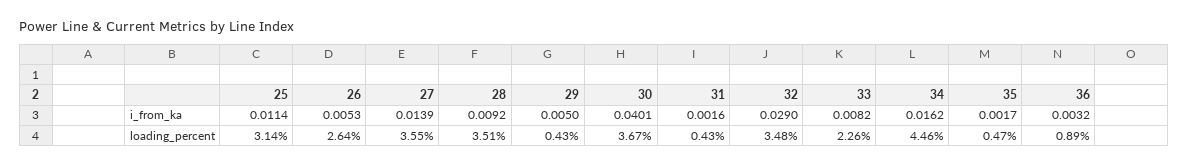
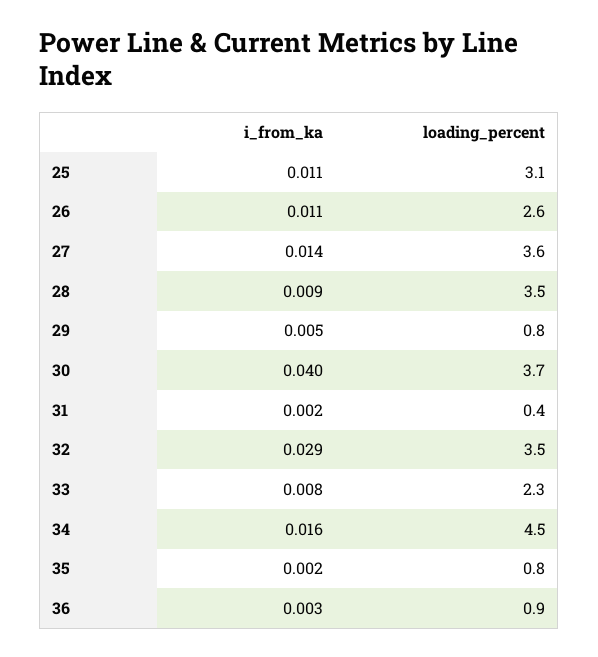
  {
    "25": {
      "i_from_ka": 0.0114,
      "loading_percent": 3.14
    },
    "26": {
-     "i_from_ka": 0.0053,
+     "i_from_ka": 0.011,
      "loading_percent": 2.64
    },
    "27": {
      "i_from_ka": 0.0139,
      "loading_percent": 3.55
    },
    "28": {
      "i_from_ka": 0.0092,
      "loading_percent": 3.51
    },
    "29": {
      "i_from_ka": 0.005,
-     "loading_percent": 0.43
+     "loading_percent": 0.8
    },
    "30": {
      "i_from_ka": 0.0401,
      "loading_percent": 3.67
    },
    "31": {
      "i_from_ka": 0.0016,
      "loading_percent": 0.43
    },
    "32": {
      "i_from_ka": 0.029,
      "loading_percent": 3.48
    },
    "33": {
      "i_from_ka": 0.0082,
      "loading_percent": 2.26
    },
    "34": {
      "i_from_ka": 0.0162,
      "loading_percent": 4.46
    },
    "35": {
      "i_from_ka": 0.0017,
-     "loading_percent": 0.47
+     "loading_percent": 0.8
    },
    "36": {
      "i_from_ka": 0.0032,
      "loading_percent": 0.89
    }
  }

